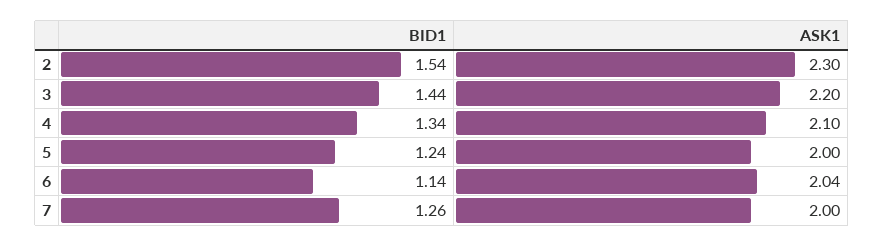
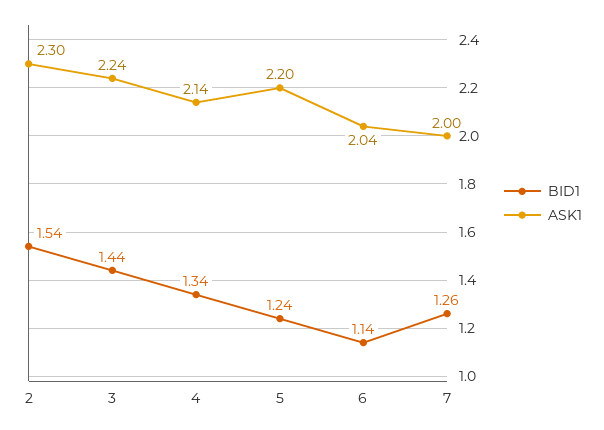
  {
    "BID1": {
      "2": 1.54,
      "3": 1.44,
      "4": 1.34,
      "5": 1.24,
      "6": 1.14,
      "7": 1.26
    },
    "ASK1": {
      "2": 2.3,
-     "3": 2.2,
+     "3": 2.24,
-     "4": 2.1,
+     "4": 2.14,
-     "5": 2,
+     "5": 2.2,
      "6": 2.04,
      "7": 2
    }
  }

